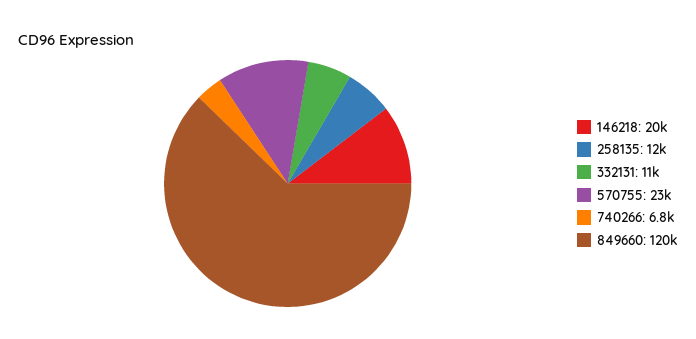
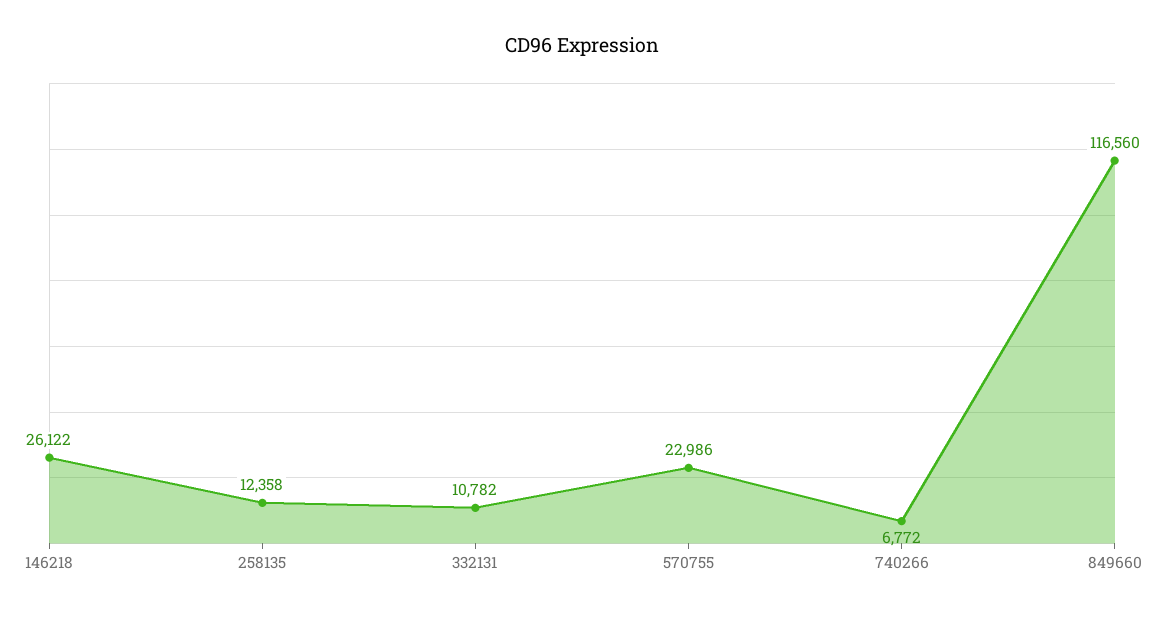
  {
-   "146218": 20000,
+   "146218": 26122,
    "258135": 12358,
    "332131": 10782,
    "570755": 22986,
    "740266": 6772,
-   "849660": 120000
+   "849660": 116560
  }

